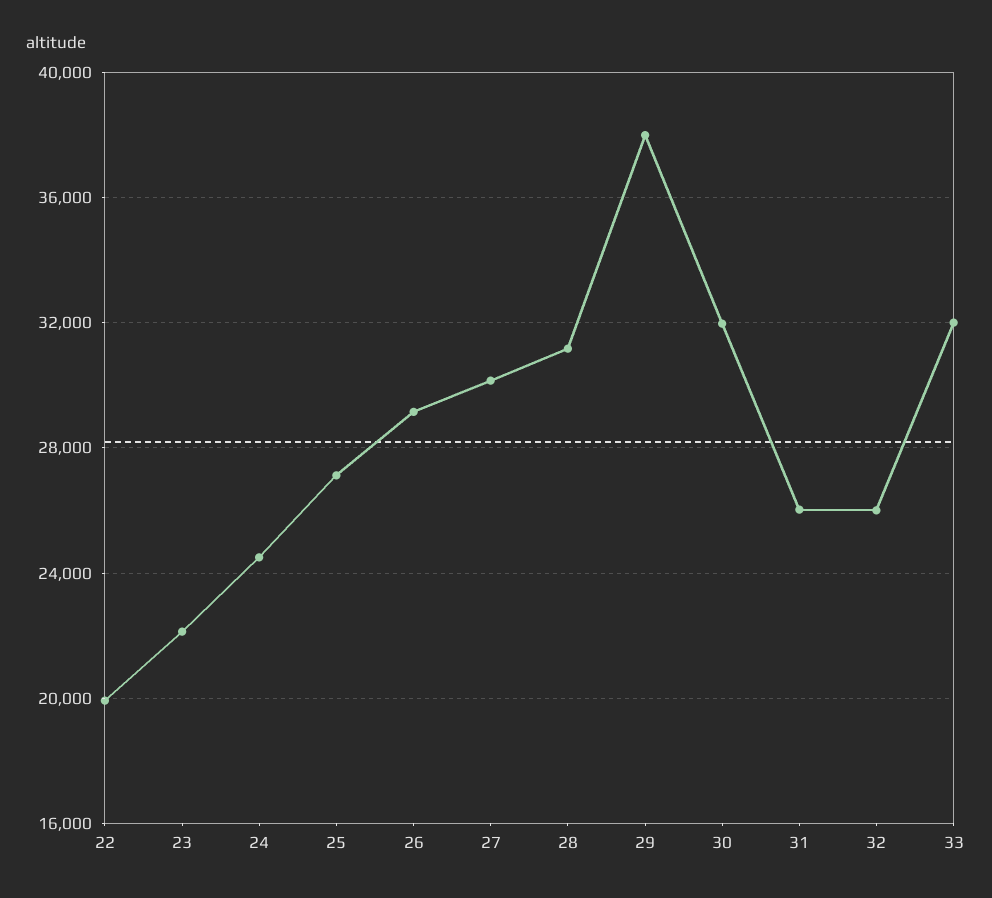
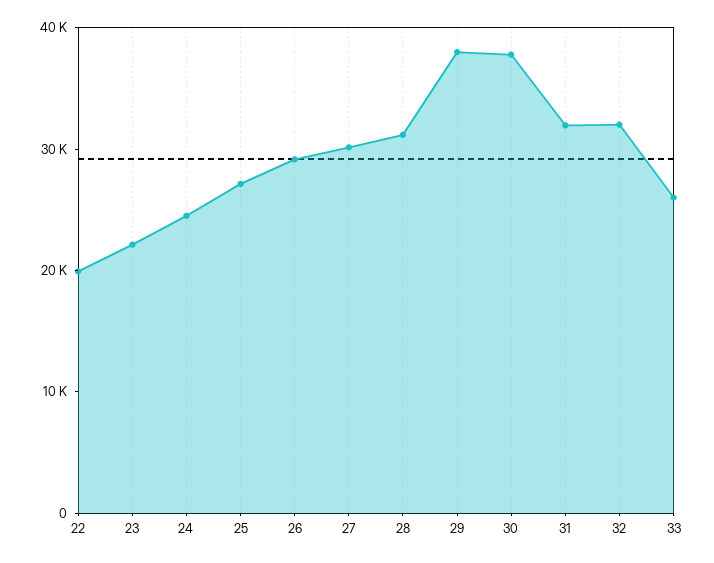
  {
    "22": 20000,
    "23": 22000,
    "24": 24500,
    "25": 27000,
    "26": 29000,
    "27": 30000,
    "28": 31000,
    "29": 38000,
-   "30": 32000,
+   "30": 38000,
-   "31": 26000,
+   "31": 32000,
-   "32": 26000,
+   "32": 32000,
-   "33": 32000
+   "33": 26000
  }

